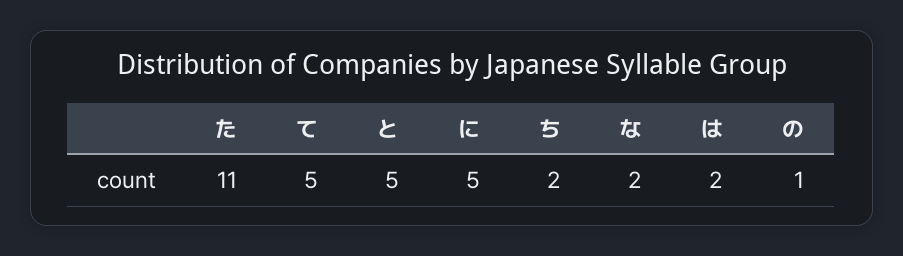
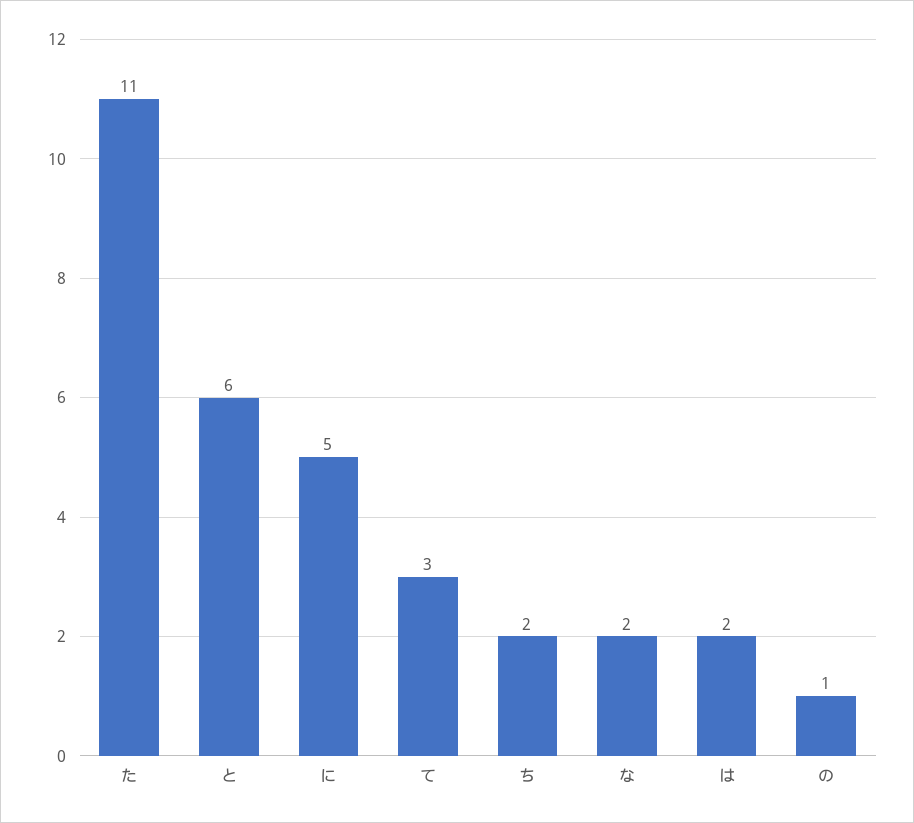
  {
    "た": 11,
-   "て": 5,
+   "て": 3,
-   "と": 5,
+   "と": 6,
    "に": 5,
    "ち": 2,
    "な": 2,
    "は": 2,
    "の": 1
  }

